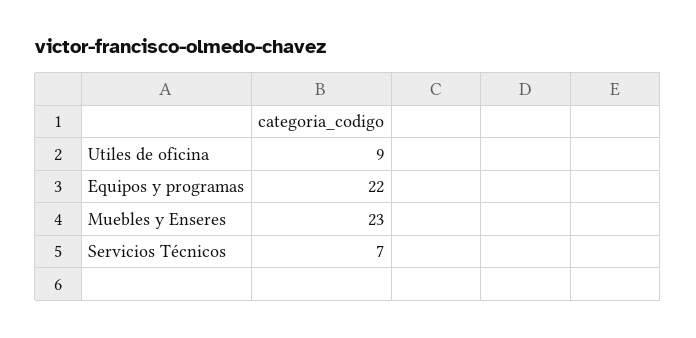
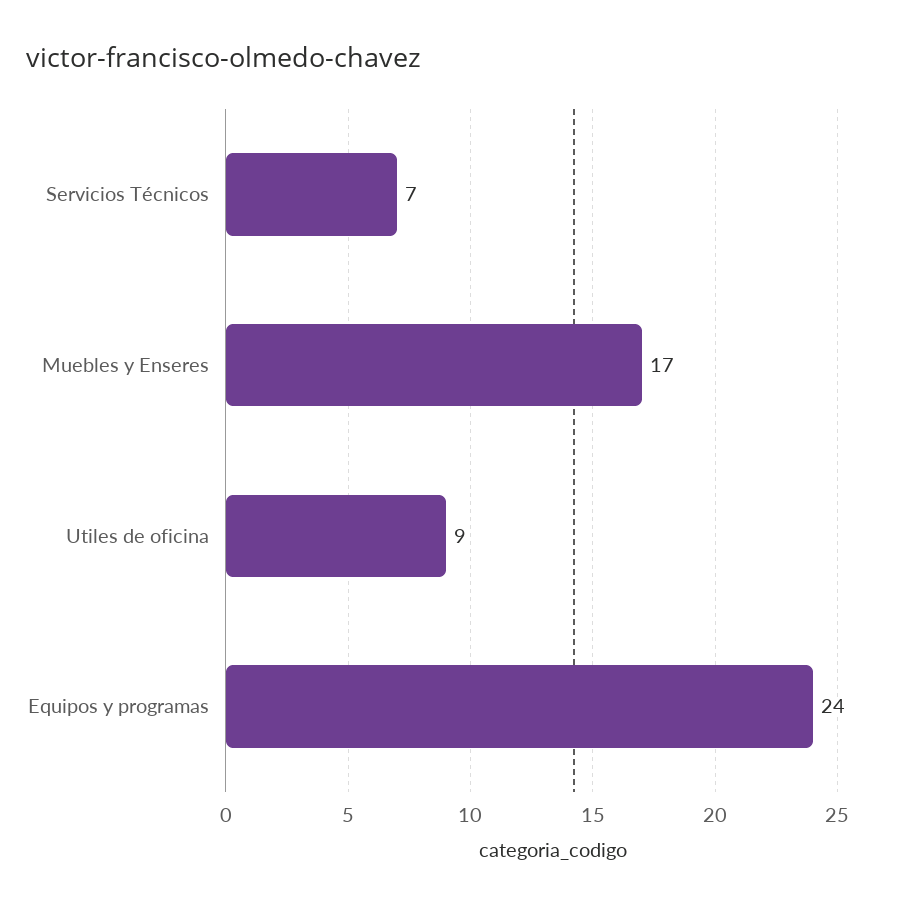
  {
    "Utiles de oficina": 9,
-   "Equipos y programas": 22,
+   "Equipos y programas": 24,
-   "Muebles y Enseres": 23,
+   "Muebles y Enseres": 17,
    "Servicios Técnicos": 7
  }

